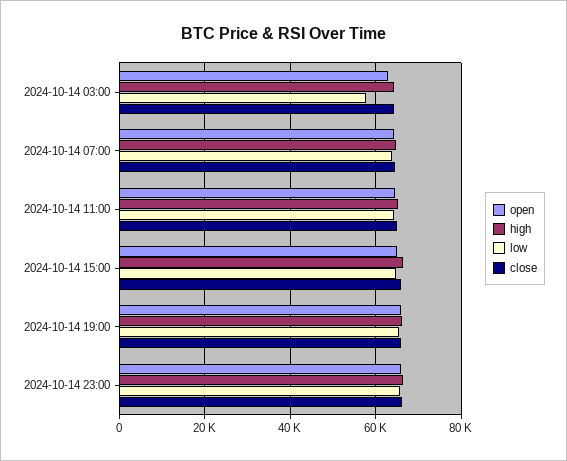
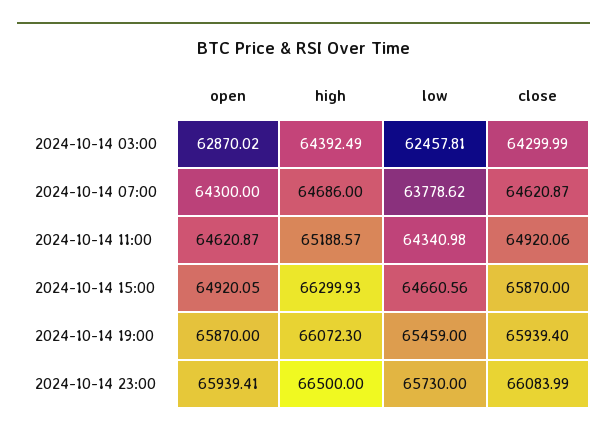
  {
    "open": {
      "2024-10-14 03:00": 62870.02,
      "2024-10-14 07:00": 64300,
      "2024-10-14 11:00": 64620.87,
      "2024-10-14 15:00": 64920.05,
      "2024-10-14 19:00": 65870,
      "2024-10-14 23:00": 65939.41
    },
    "high": {
      "2024-10-14 03:00": 64392.49,
      "2024-10-14 07:00": 64686,
      "2024-10-14 11:00": 65188.57,
      "2024-10-14 15:00": 66299.93,
      "2024-10-14 19:00": 66072.3,
      "2024-10-14 23:00": 66500
    },
    "low": {
-     "2024-10-14 03:00": 58000,
+     "2024-10-14 03:00": 62457.81,
      "2024-10-14 07:00": 63778.62,
      "2024-10-14 11:00": 64340.98,
      "2024-10-14 15:00": 64660.56,
      "2024-10-14 19:00": 65459,
      "2024-10-14 23:00": 65730
    },
    "close": {
      "2024-10-14 03:00": 64299.99,
      "2024-10-14 07:00": 64620.87,
      "2024-10-14 11:00": 64920.06,
      "2024-10-14 15:00": 65870,
      "2024-10-14 19:00": 65939.4,
      "2024-10-14 23:00": 66083.99
    }
  }

